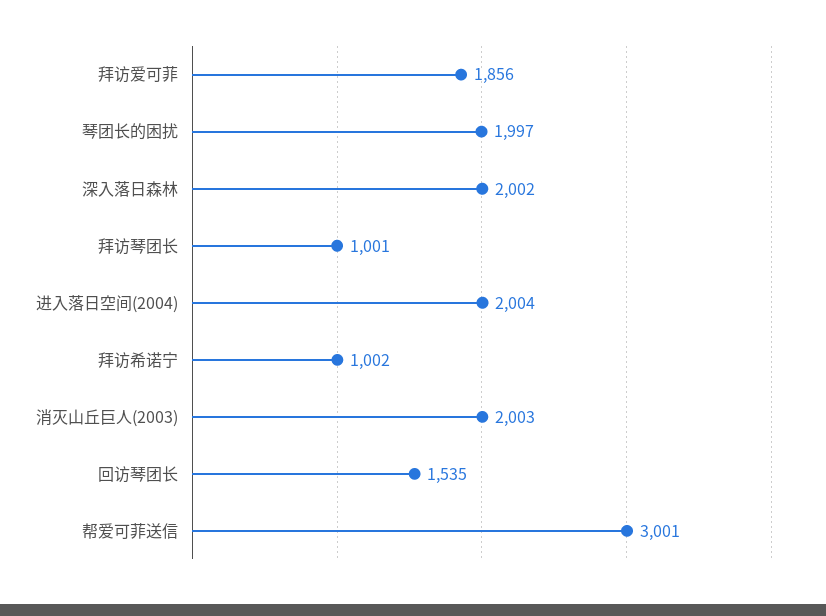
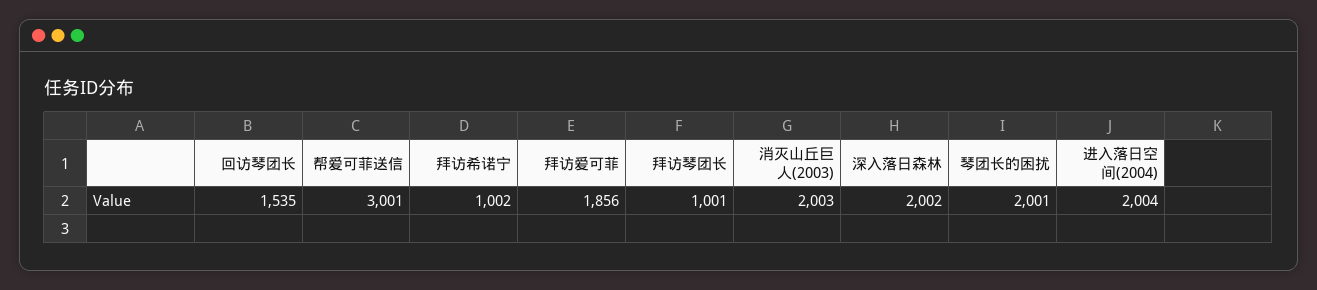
  {
    "拜访爱可菲": 1856,
-   "琴团长的困扰": 1997,
+   "琴团长的困扰": 2001,
    "深入落日森林": 2002,
    "拜访琴团长": 1001,
    "进入落日空间(2004)": 2004,
    "拜访希诺宁": 1002,
    "消灭山丘巨人(2003)": 2003,
    "回访琴团长": 1535,
    "帮爱可菲送信": 3001
  }

